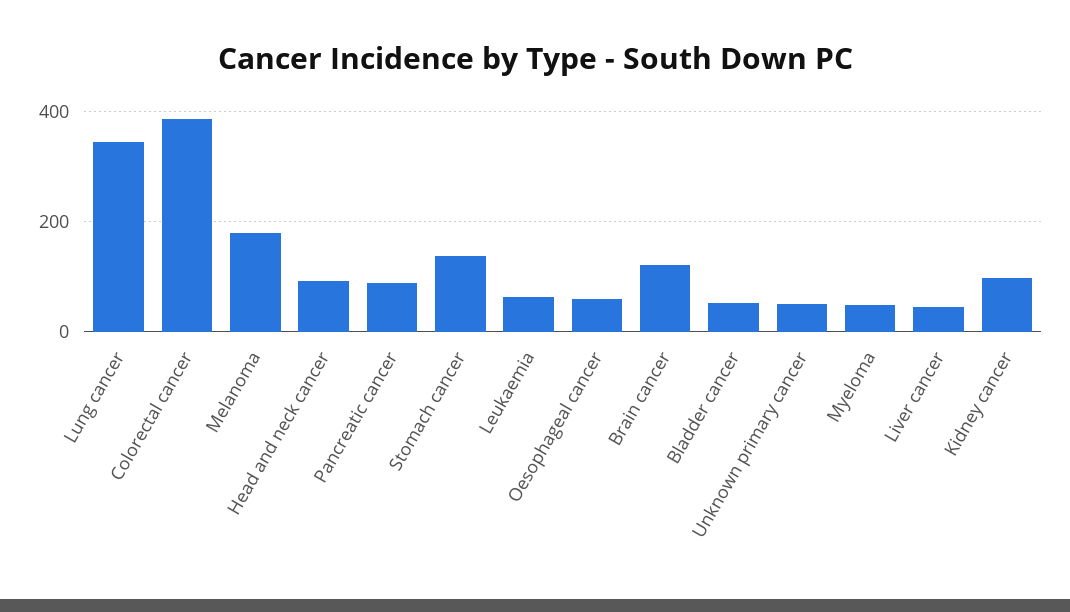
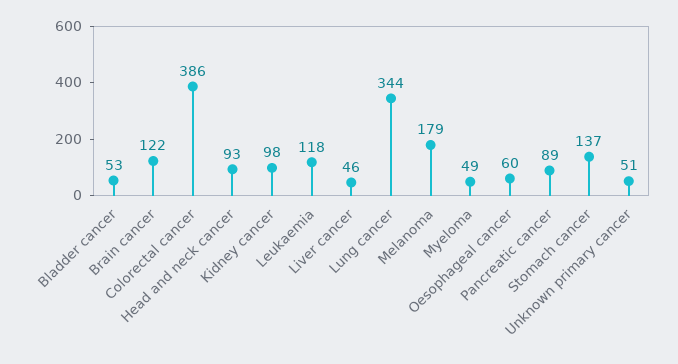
  {
    "Lung cancer": 344,
    "Colorectal cancer": 386,
    "Melanoma": 179,
    "Head and neck cancer": 93,
    "Pancreatic cancer": 89,
    "Stomach cancer": 137,
-   "Leukaemia": 60,
+   "Leukaemia": 118,
    "Oesophageal cancer": 60,
    "Brain cancer": 122,
    "Bladder cancer": 53,
    "Unknown primary cancer": 51,
    "Myeloma": 49,
    "Liver cancer": 46,
    "Kidney cancer": 98
  }

